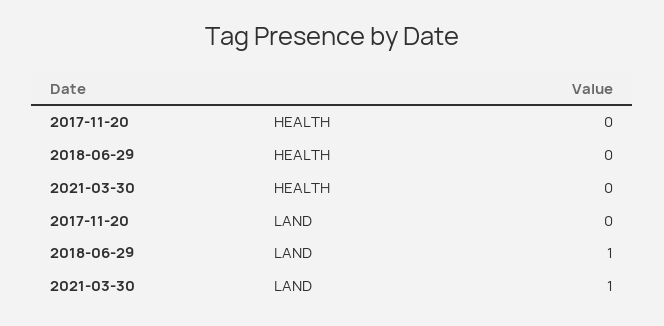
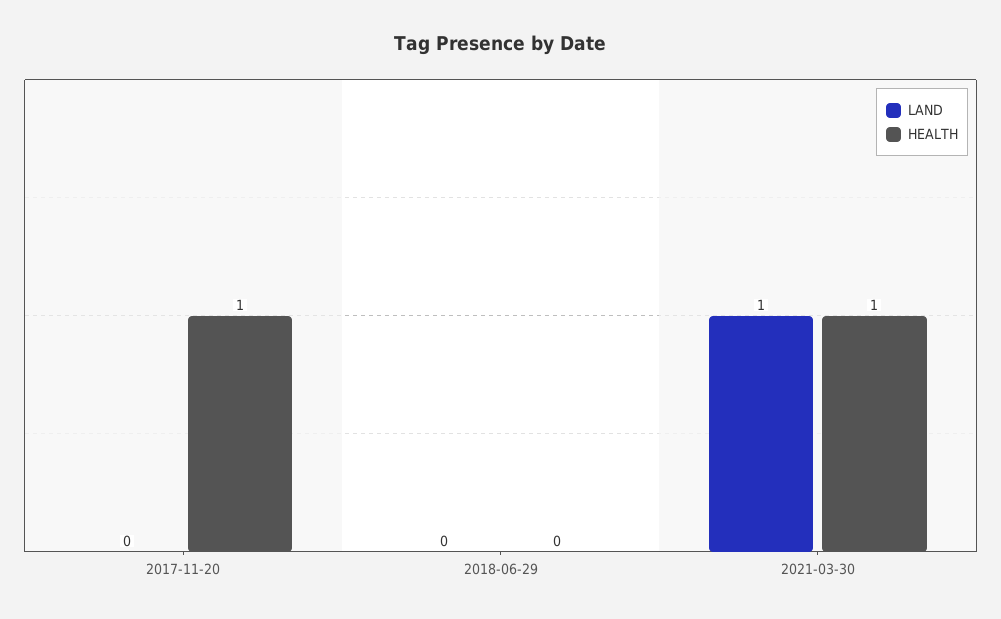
  {
    "HEALTH": {
-     "2017-11-20": 0,
+     "2017-11-20": 1,
      "2018-06-29": 0,
-     "2021-03-30": 0
+     "2021-03-30": 1
    },
    "LAND": {
      "2017-11-20": 0,
-     "2018-06-29": 1,
+     "2018-06-29": 0,
      "2021-03-30": 1
    }
  }

